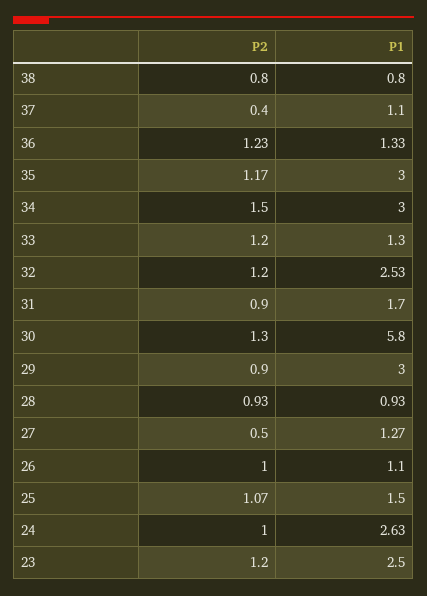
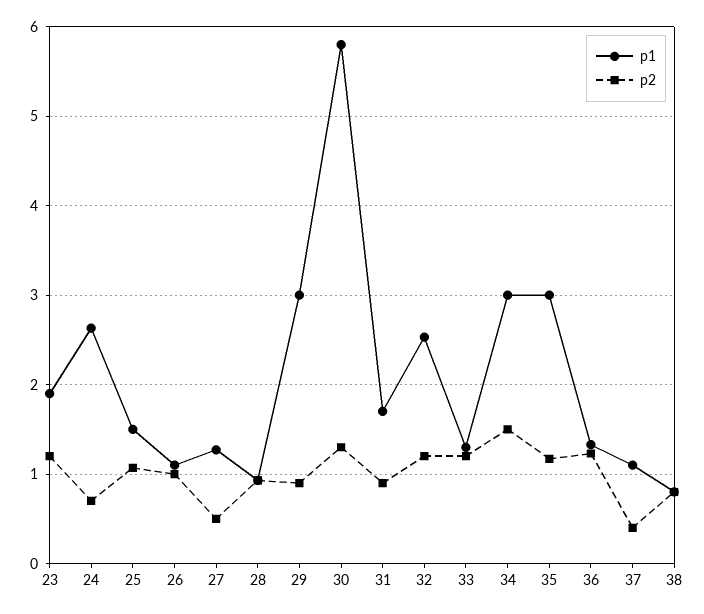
  {
    "P2": {
      "38": 0.8,
      "37": 0.4,
      "36": 1.23,
      "35": 1.17,
      "34": 1.5,
      "33": 1.2,
      "32": 1.2,
      "31": 0.9,
      "30": 1.3,
      "29": 0.9,
      "28": 0.93,
      "27": 0.5,
      "26": 1,
      "25": 1.07,
-     "24": 1,
+     "24": 0.7,
      "23": 1.2
    },
    "P1": {
      "38": 0.8,
      "37": 1.1,
      "36": 1.33,
      "35": 3,
      "34": 3,
      "33": 1.3,
      "32": 2.53,
      "31": 1.7,
      "30": 5.8,
      "29": 3,
      "28": 0.93,
      "27": 1.27,
      "26": 1.1,
      "25": 1.5,
      "24": 2.63,
-     "23": 2.5
+     "23": 1.9
    }
  }

